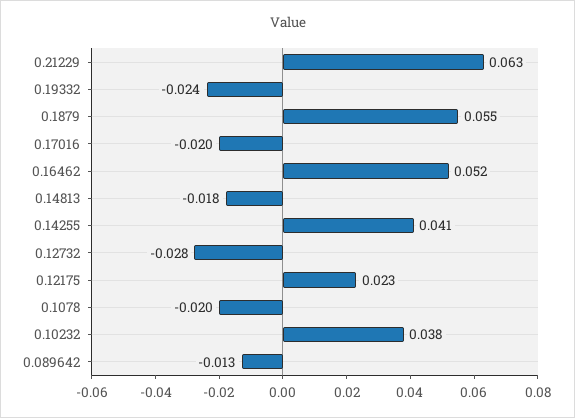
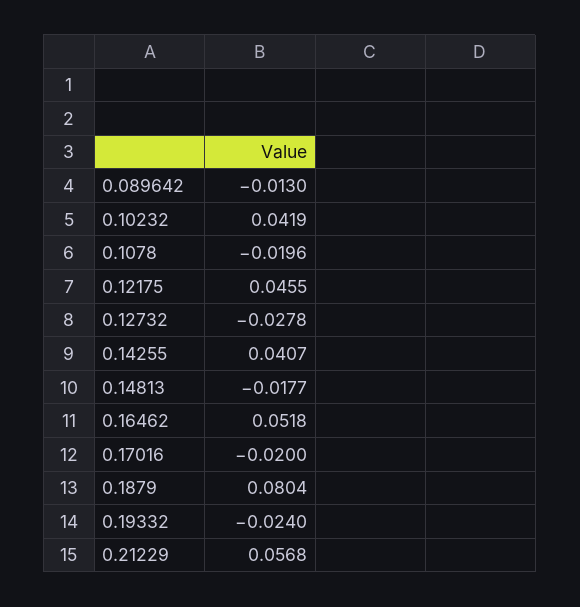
  {
-   "0.21229": 0.063,
+   "0.21229": 0.0568,
    "0.19332": -0.024,
-   "0.1879": 0.055,
+   "0.1879": 0.0804,
    "0.17016": -0.02,
    "0.16462": 0.0518,
    "0.14813": -0.0177,
    "0.14255": 0.0407,
    "0.12732": -0.0278,
-   "0.12175": 0.023,
+   "0.12175": 0.0455,
    "0.1078": -0.0196,
-   "0.10232": 0.038,
+   "0.10232": 0.0419,
    "0.089642": -0.013
  }

